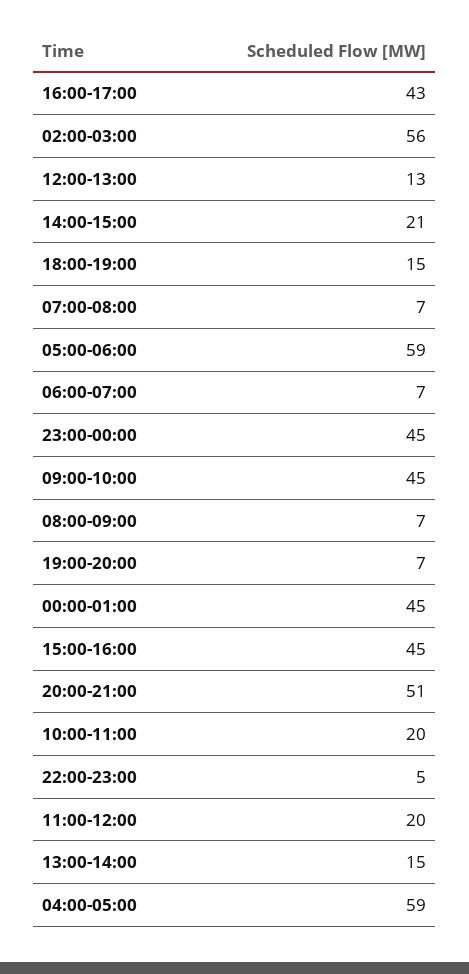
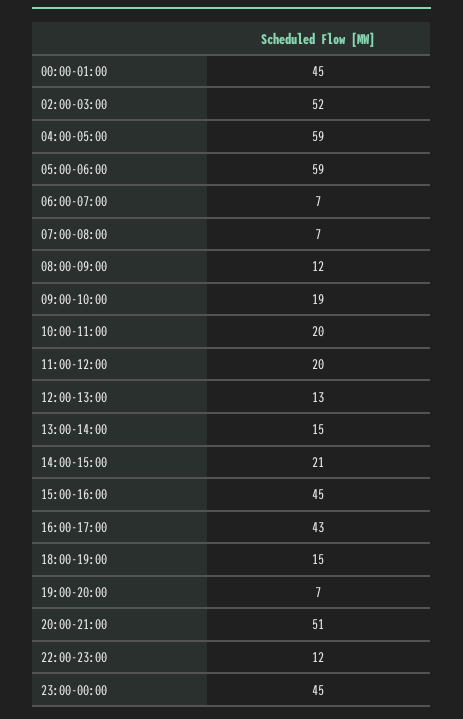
  {
    "16:00-17:00": 43,
-   "02:00-03:00": 56,
+   "02:00-03:00": 52,
    "12:00-13:00": 13,
    "14:00-15:00": 21,
    "18:00-19:00": 15,
    "07:00-08:00": 7,
    "05:00-06:00": 59,
    "06:00-07:00": 7,
    "23:00-00:00": 45,
-   "09:00-10:00": 45,
+   "09:00-10:00": 19,
-   "08:00-09:00": 7,
+   "08:00-09:00": 12,
    "19:00-20:00": 7,
    "00:00-01:00": 45,
    "15:00-16:00": 45,
    "20:00-21:00": 51,
    "10:00-11:00": 20,
-   "22:00-23:00": 5,
+   "22:00-23:00": 12,
    "11:00-12:00": 20,
    "13:00-14:00": 15,
    "04:00-05:00": 59
  }

